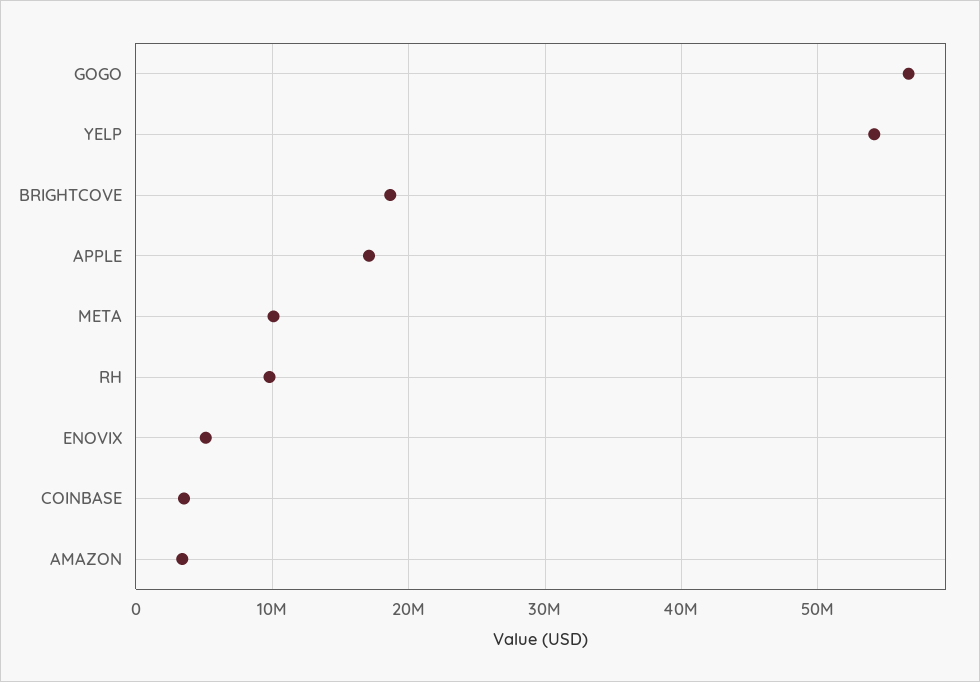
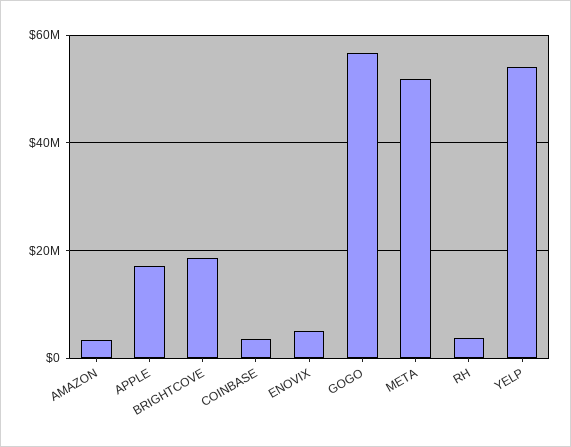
  {
    "GOGO": 57000000,
    "YELP": 54000000,
    "BRIGHTCOVE": 19000000,
    "APPLE": 17000000,
-   "META": 10000000,
+   "META": 52000000,
-   "RH": 10000000,
+   "RH": 4000000,
    "ENOVIX": 5000000,
    "COINBASE": 4000000,
    "AMAZON": 3000000
  }

